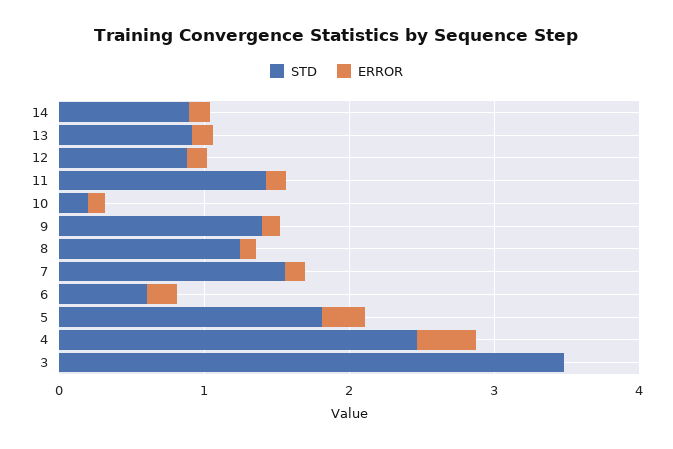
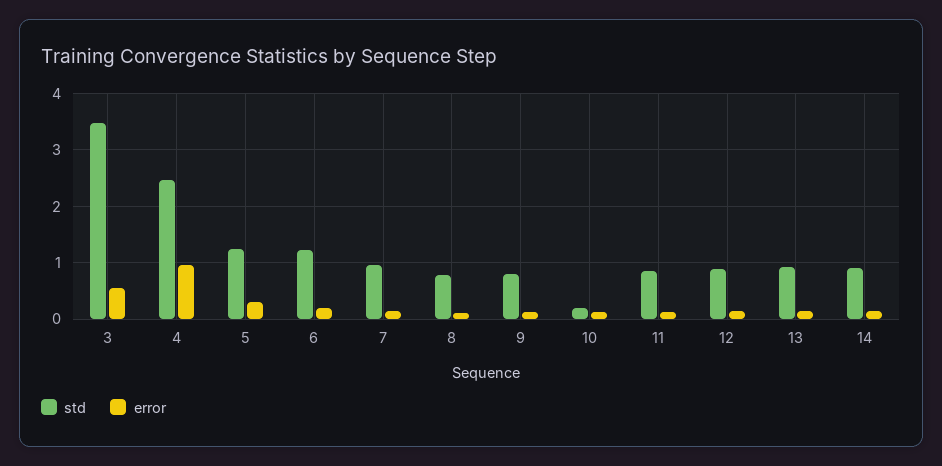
  {
    "STD": {
      "14": 1,
      "13": 1,
      "12": 0.8,
-     "11": 1.4,
+     "11": 0.8,
      "10": 0.2,
-     "9": 1.4,
+     "9": 0.8,
-     "8": 1.2,
+     "8": 0.8,
-     "7": 1.6,
+     "7": 1,
-     "6": 0.6,
+     "6": 1.2,
-     "5": 1.8,
+     "5": 1.2,
      "4": 2.4,
      "3": 3.4
    },
    "ERROR": {
      "14": 0.2,
      "13": 0.2,
      "12": 0.2,
      "11": 0.2,
      "10": 0.2,
      "9": 0.2,
      "8": 0.2,
      "7": 0.2,
      "6": 0.2,
      "5": 0.4,
-     "4": 0.4,
+     "4": 1,
-     "3": 0
+     "3": 0.6
    }
  }

